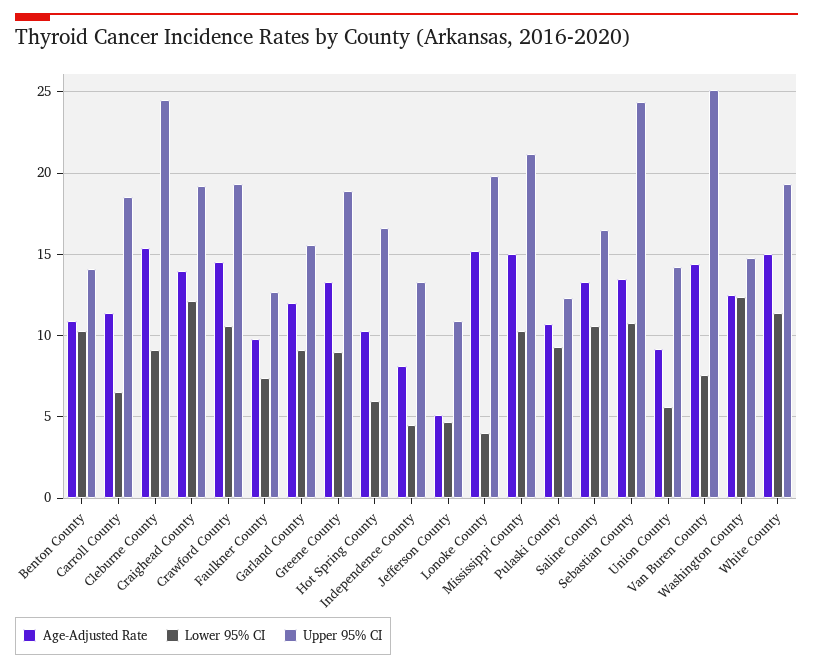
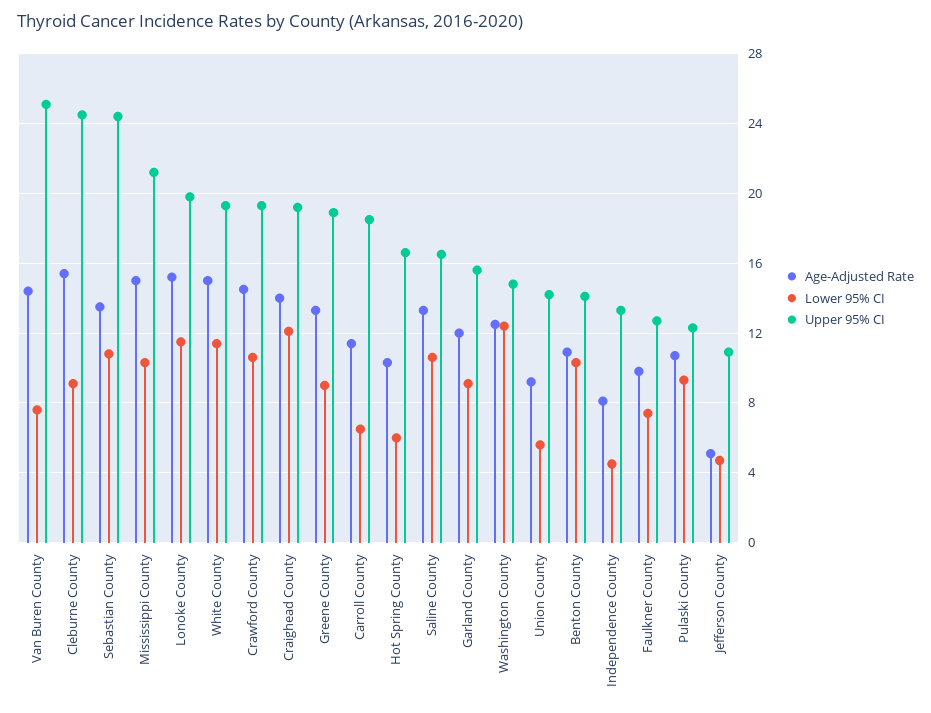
  {
    "Age-Adjusted Rate": {
      "Benton County": 11,
      "Carroll County": 11.5,
      "Cleburne County": 15.5,
      "Craighead County": 14,
      "Crawford County": 14.5,
      "Faulkner County": 10,
      "Garland County": 12,
      "Greene County": 13.5,
      "Hot Spring County": 10.5,
      "Independence County": 8,
      "Jefferson County": 5,
      "Lonoke County": 15,
      "Mississippi County": 15,
      "Pulaski County": 10.5,
      "Saline County": 13.5,
      "Sebastian County": 13.5,
      "Union County": 9,
      "Van Buren County": 14.5,
      "Washington County": 12.5,
      "White County": 15
    },
    "Lower 95% CI": {
      "Benton County": 10.5,
      "Carroll County": 6.5,
      "Cleburne County": 9,
      "Craighead County": 12,
      "Crawford County": 10.5,
      "Faulkner County": 7.5,
      "Garland County": 9,
      "Greene County": 9,
      "Hot Spring County": 6,
      "Independence County": 4.5,
      "Jefferson County": 4.5,
-     "Lonoke County": 4,
+     "Lonoke County": 11.5,
      "Mississippi County": 10.5,
      "Pulaski County": 9.5,
      "Saline County": 10.5,
      "Sebastian County": 11,
      "Union County": 5.5,
      "Van Buren County": 7.5,
      "Washington County": 12.5,
      "White County": 11.5
    },
    "Upper 95% CI": {
      "Benton County": 14,
      "Carroll County": 18.5,
      "Cleburne County": 24.5,
      "Craighead County": 19,
      "Crawford County": 19.5,
      "Faulkner County": 12.5,
      "Garland County": 15.5,
      "Greene County": 19,
      "Hot Spring County": 16.5,
      "Independence County": 13.5,
      "Jefferson County": 11,
      "Lonoke County": 20,
      "Mississippi County": 21,
      "Pulaski County": 12.5,
      "Saline County": 16.5,
      "Sebastian County": 24.5,
      "Union County": 14,
      "Van Buren County": 25,
      "Washington County": 15,
      "White County": 19.5
    }
  }

